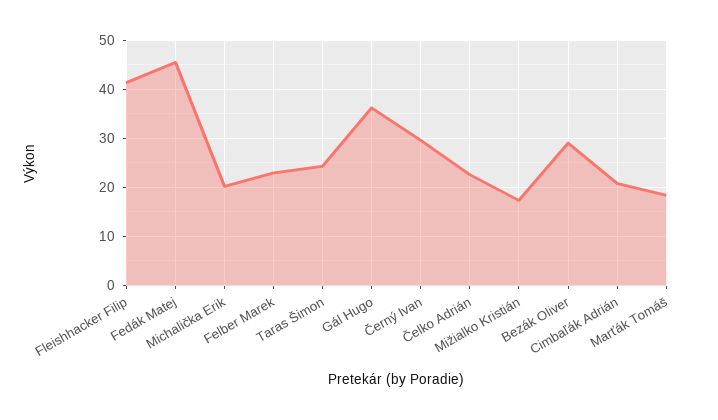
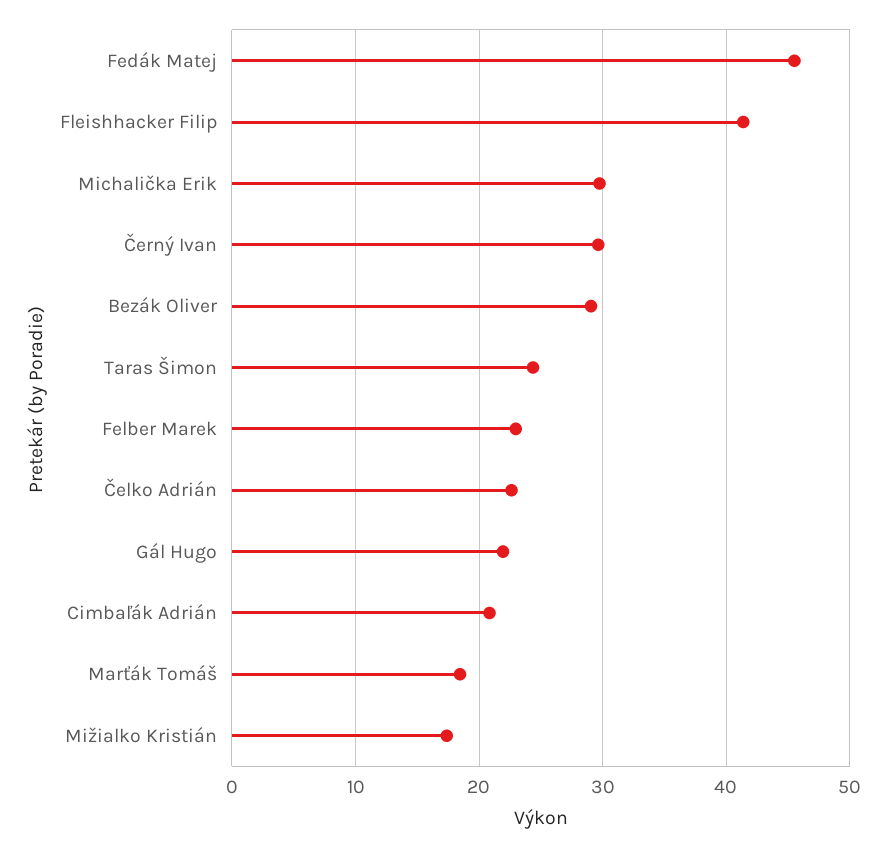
  {
    "Fleishhacker Filip": 41,
    "Fedák Matej": 46,
-   "Michalička Erik": 20,
+   "Michalička Erik": 30,
    "Felber Marek": 23,
    "Taras Šimon": 24,
-   "Gál Hugo": 36,
+   "Gál Hugo": 22,
    "Černý Ivan": 30,
    "Čelko Adrián": 23,
    "Mižialko Kristián": 17,
    "Bezák Oliver": 29,
    "Cimbaľák Adrián": 21,
    "Marťák Tomáš": 18
  }

